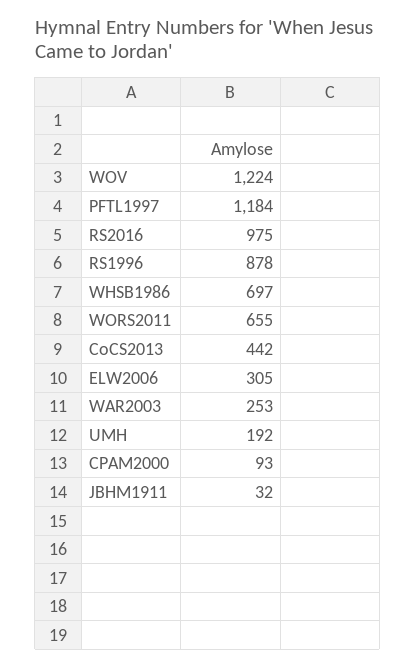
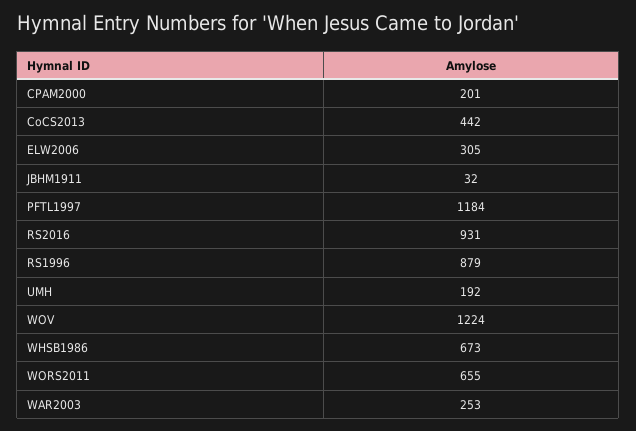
  {
    "WOV": 1224,
    "PFTL1997": 1184,
-   "RS2016": 975,
+   "RS2016": 931,
-   "RS1996": 878,
+   "RS1996": 879,
-   "WHSB1986": 697,
+   "WHSB1986": 673,
    "WORS2011": 655,
    "CoCS2013": 442,
    "ELW2006": 305,
    "WAR2003": 253,
    "UMH": 192,
-   "CPAM2000": 93,
+   "CPAM2000": 201,
    "JBHM1911": 32
  }

